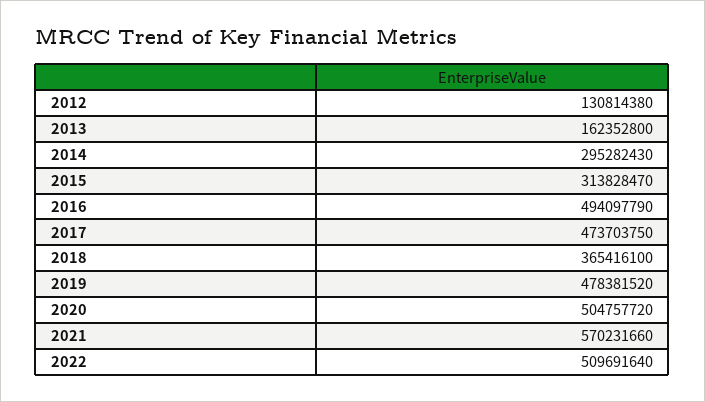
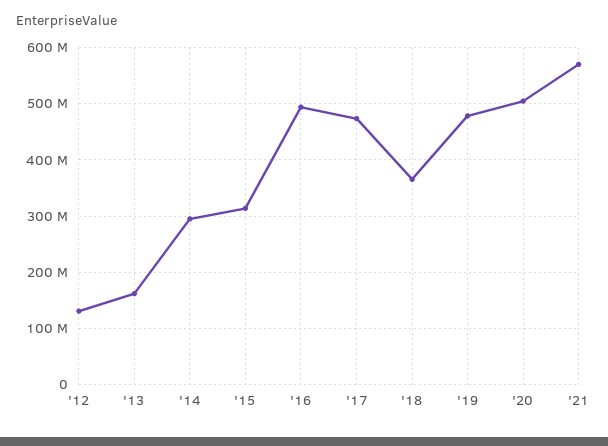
  {
    "2012": 130814380,
    "2013": 162352800,
    "2014": 295282430,
    "2015": 313828470,
    "2016": 494097790,
    "2017": 473703750,
    "2018": 365416100,
    "2019": 478381520,
    "2020": 504757720,
-   "2021": 570231660,
+   "2021": 570231660
-   "2022": 509691640
  }

